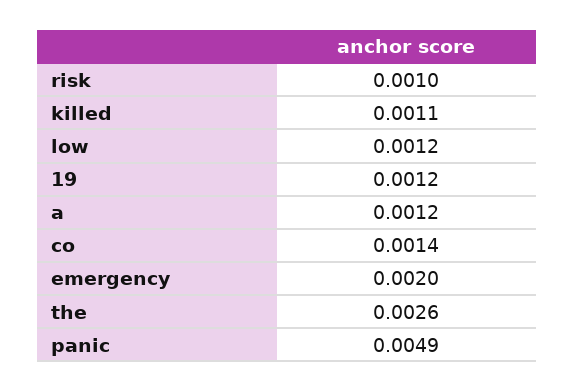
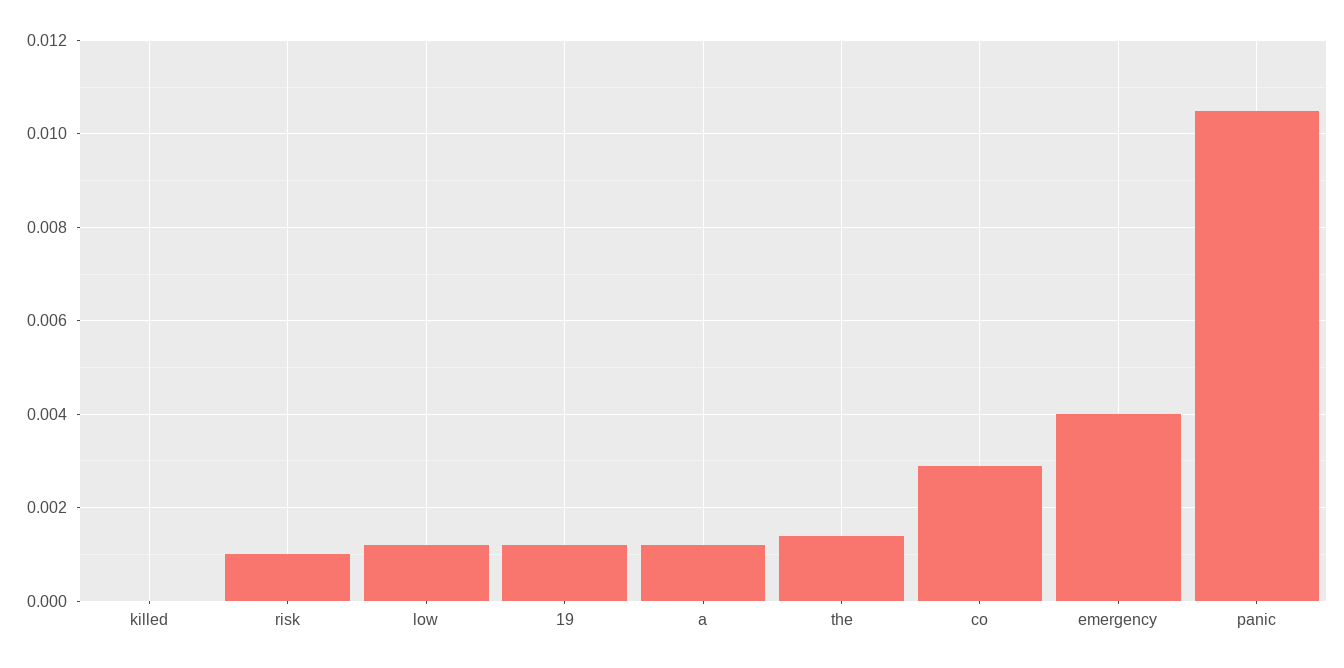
  {
    "risk": 0.001,
-   "killed": 0.0011,
+   "killed": 0,
    "low": 0.0012,
    "19": 0.0012,
    "a": 0.0012,
-   "co": 0.0014,
+   "co": 0.003,
-   "emergency": 0.002,
+   "emergency": 0.004,
-   "the": 0.0026,
+   "the": 0.0015,
-   "panic": 0.0049
+   "panic": 0.0105
  }

